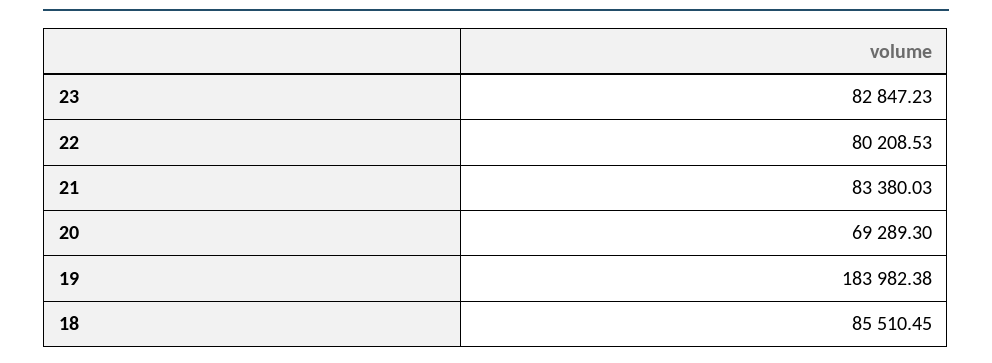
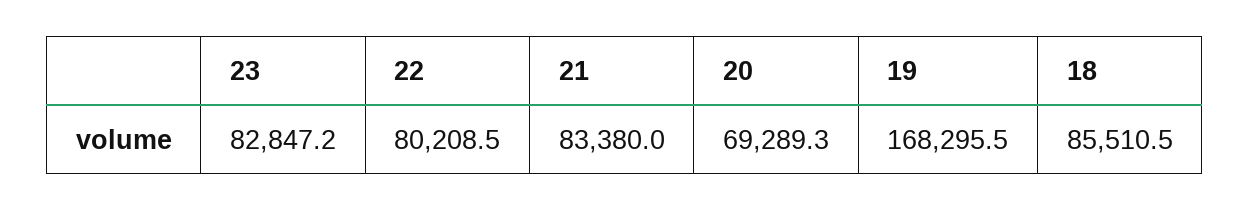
  {
    "23": 82847.23,
    "22": 80208.53,
    "21": 83380.03,
    "20": 69289.3,
-   "19": 183982.38,
+   "19": 168295.5,
    "18": 85510.45
  }

